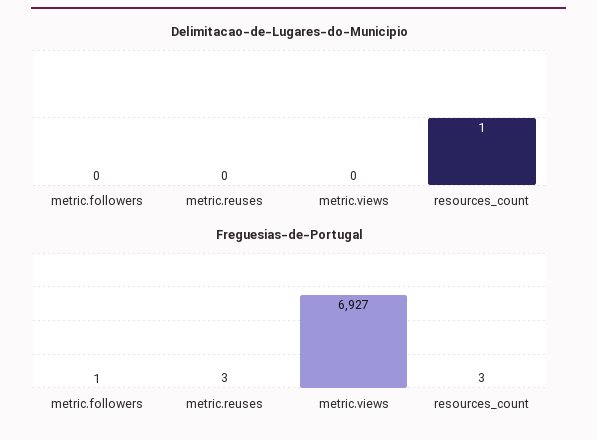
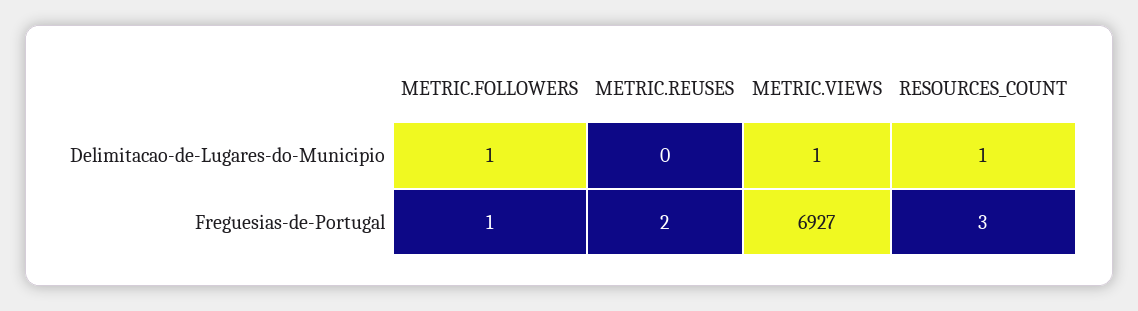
  {
    "Delimitacao-de-Lugares-do-Municipio": {
-     "metric.followers": 0,
+     "metric.followers": 1,
      "metric.reuses": 0,
-     "metric.views": 0,
+     "metric.views": 1,
      "resources_count": 1
    },
    "Freguesias-de-Portugal": {
      "metric.followers": 1,
-     "metric.reuses": 3,
+     "metric.reuses": 2,
      "metric.views": 6927,
      "resources_count": 3
    }
  }

